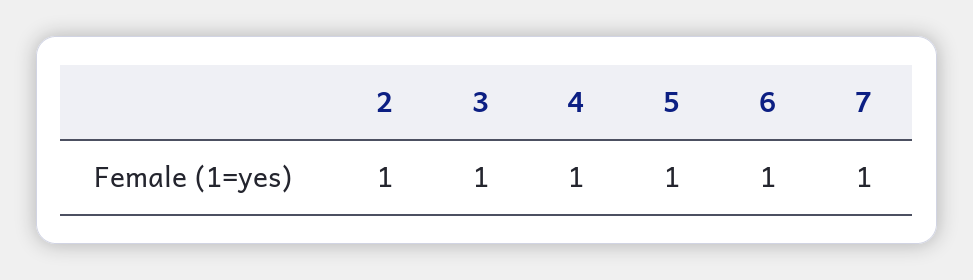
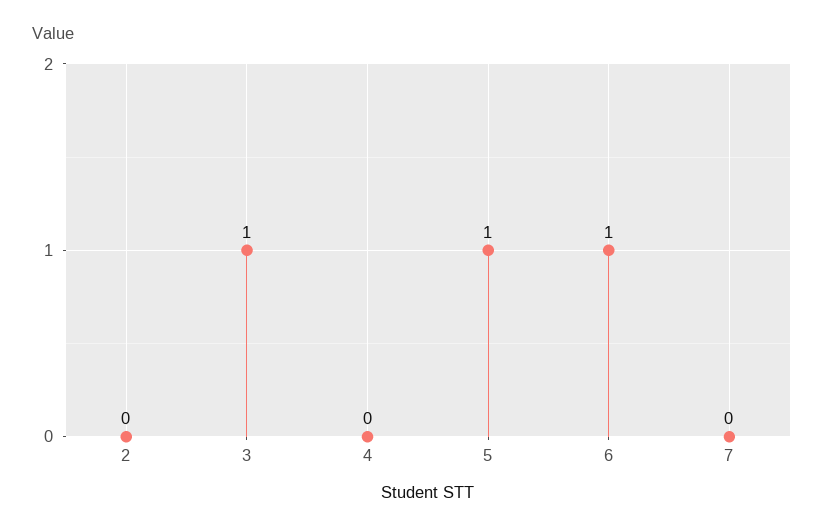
  {
-   "2": 1,
+   "2": 0,
    "3": 1,
-   "4": 1,
+   "4": 0,
    "5": 1,
    "6": 1,
-   "7": 1
+   "7": 0
  }

